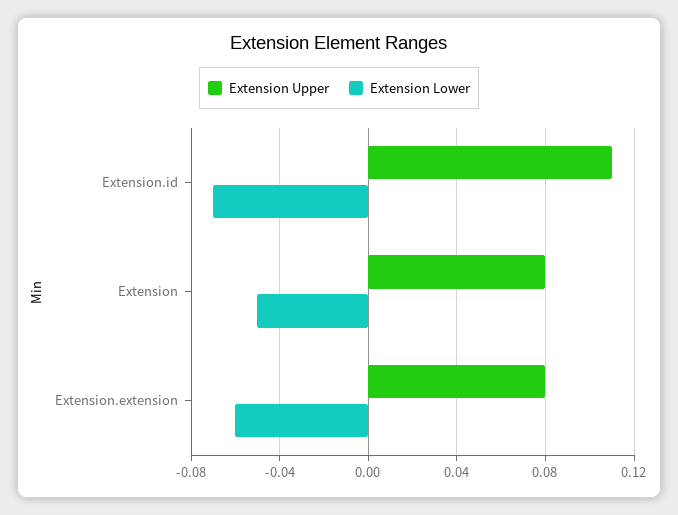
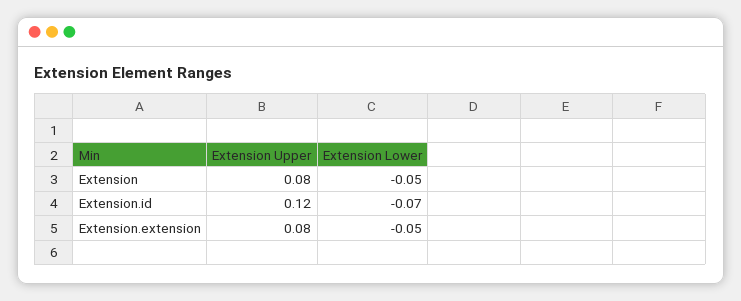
  {
    "Extension Upper": {
-     "Extension.id": 0.11,
+     "Extension.id": 0.12,
      "Extension": 0.08,
      "Extension.extension": 0.08
    },
    "Extension Lower": {
      "Extension.id": -0.07,
      "Extension": -0.05,
-     "Extension.extension": -0.06
+     "Extension.extension": -0.05
    }
  }

